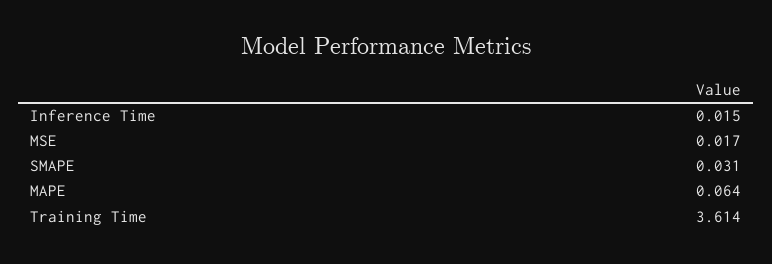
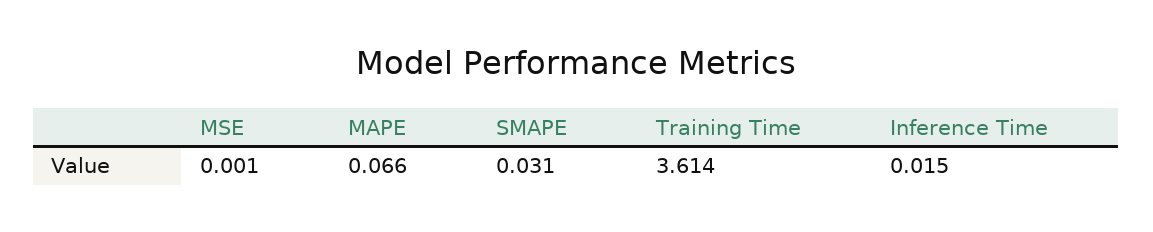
  {
    "Inference Time": 0.015,
-   "MSE": 0.017,
+   "MSE": 0.001,
    "SMAPE": 0.031,
-   "MAPE": 0.064,
+   "MAPE": 0.066,
    "Training Time": 3.614
  }

